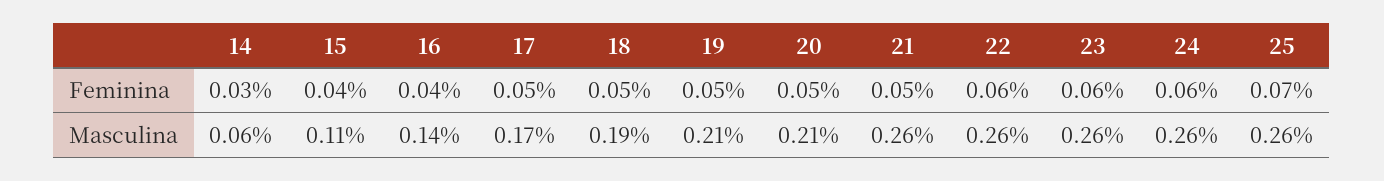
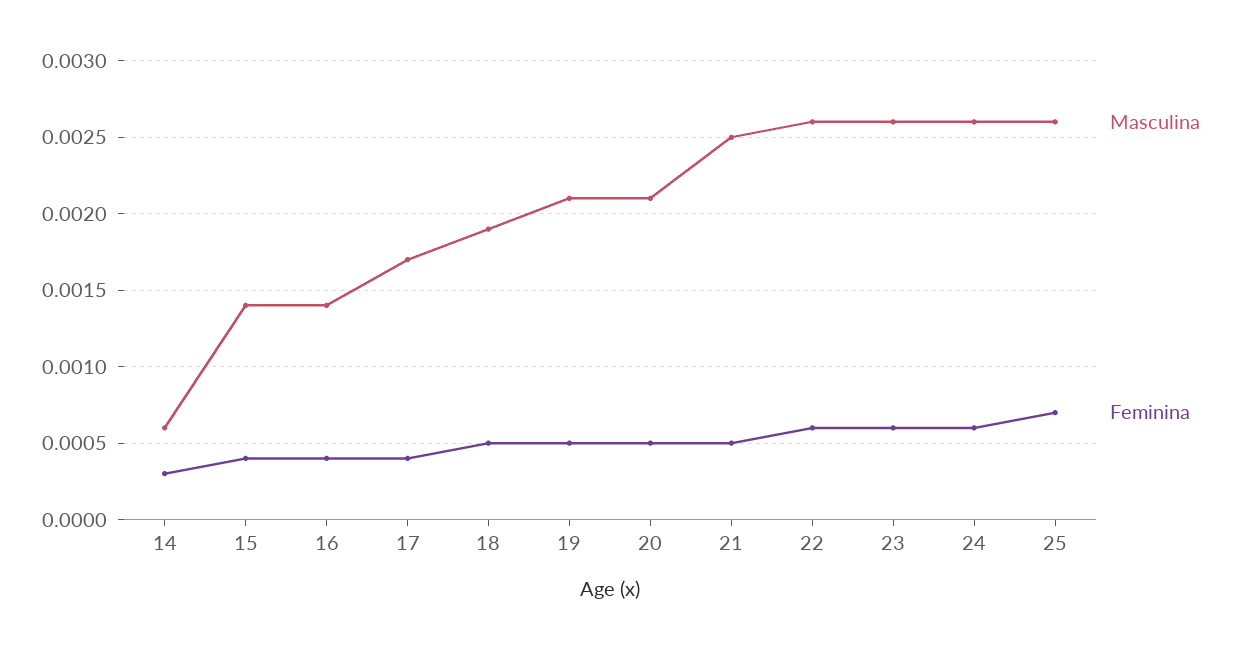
  {
    "Feminina": {
      "14": 0.0003,
      "15": 0.0004,
      "16": 0.0004,
-     "17": 0.0005,
+     "17": 0.0004,
      "18": 0.0005,
      "19": 0.0005,
      "20": 0.0005,
      "21": 0.0005,
      "22": 0.0006,
      "23": 0.0006,
      "24": 0.0006,
      "25": 0.0007
    },
    "Masculina": {
      "14": 0.0006,
-     "15": 0.0011,
+     "15": 0.0014,
      "16": 0.0014,
      "17": 0.0017,
      "18": 0.0019,
      "19": 0.0021,
      "20": 0.0021,
-     "21": 0.0026,
+     "21": 0.0025,
      "22": 0.0026,
      "23": 0.0026,
      "24": 0.0026,
      "25": 0.0026
    }
  }

